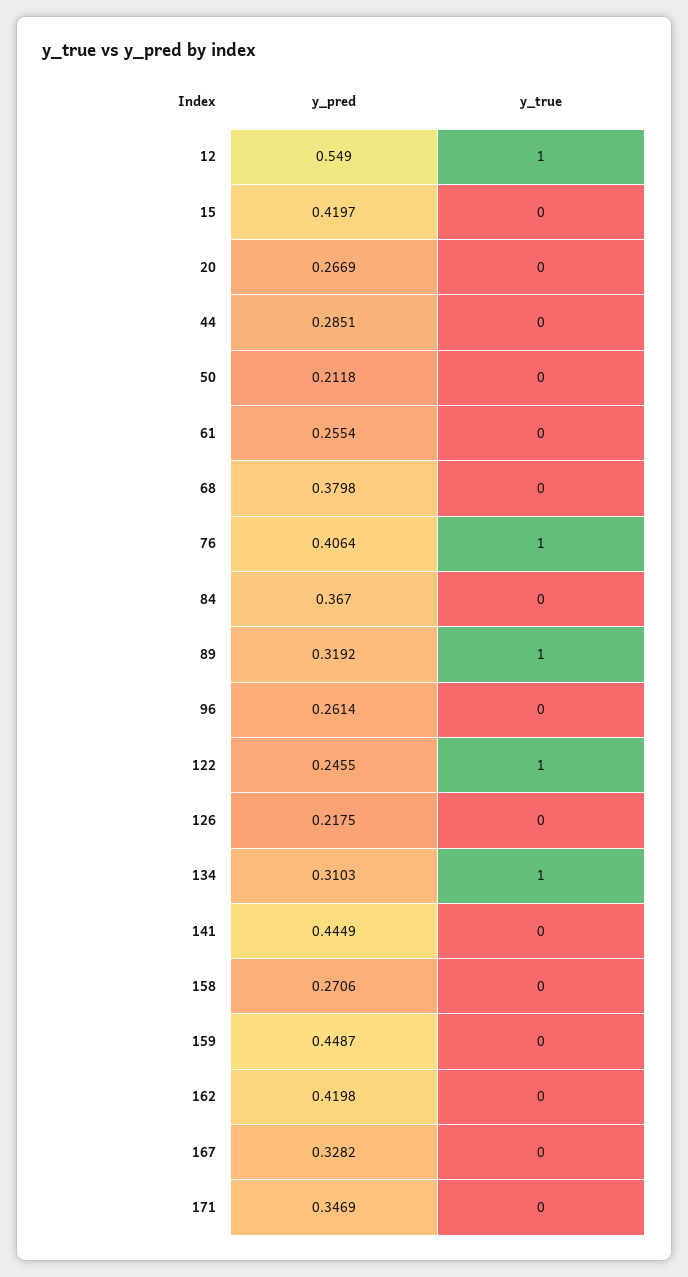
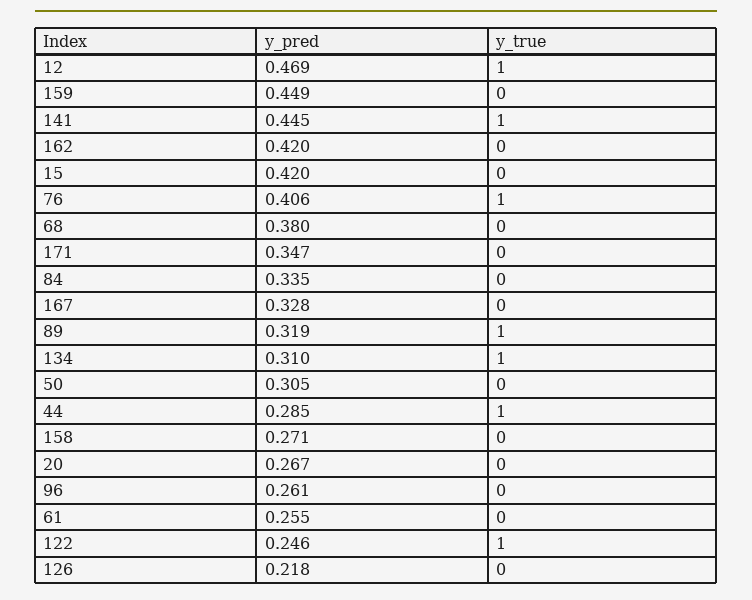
  {
    "y_pred": {
-     "12": 0.549,
+     "12": 0.469,
      "15": 0.4197,
      "20": 0.2669,
      "44": 0.2851,
-     "50": 0.2118,
+     "50": 0.305,
      "61": 0.2554,
      "68": 0.3798,
      "76": 0.4064,
-     "84": 0.367,
+     "84": 0.335,
      "89": 0.3192,
      "96": 0.2614,
      "122": 0.2455,
      "126": 0.2175,
      "134": 0.3103,
      "141": 0.4449,
      "158": 0.2706,
      "159": 0.4487,
      "162": 0.4198,
      "167": 0.3282,
      "171": 0.3469
    },
    "y_true": {
      "12": 1,
      "15": 0,
      "20": 0,
-     "44": 0,
+     "44": 1,
      "50": 0,
      "61": 0,
      "68": 0,
      "76": 1,
      "84": 0,
      "89": 1,
      "96": 0,
      "122": 1,
      "126": 0,
      "134": 1,
-     "141": 0,
+     "141": 1,
      "158": 0,
      "159": 0,
      "162": 0,
      "167": 0,
      "171": 0
    }
  }

